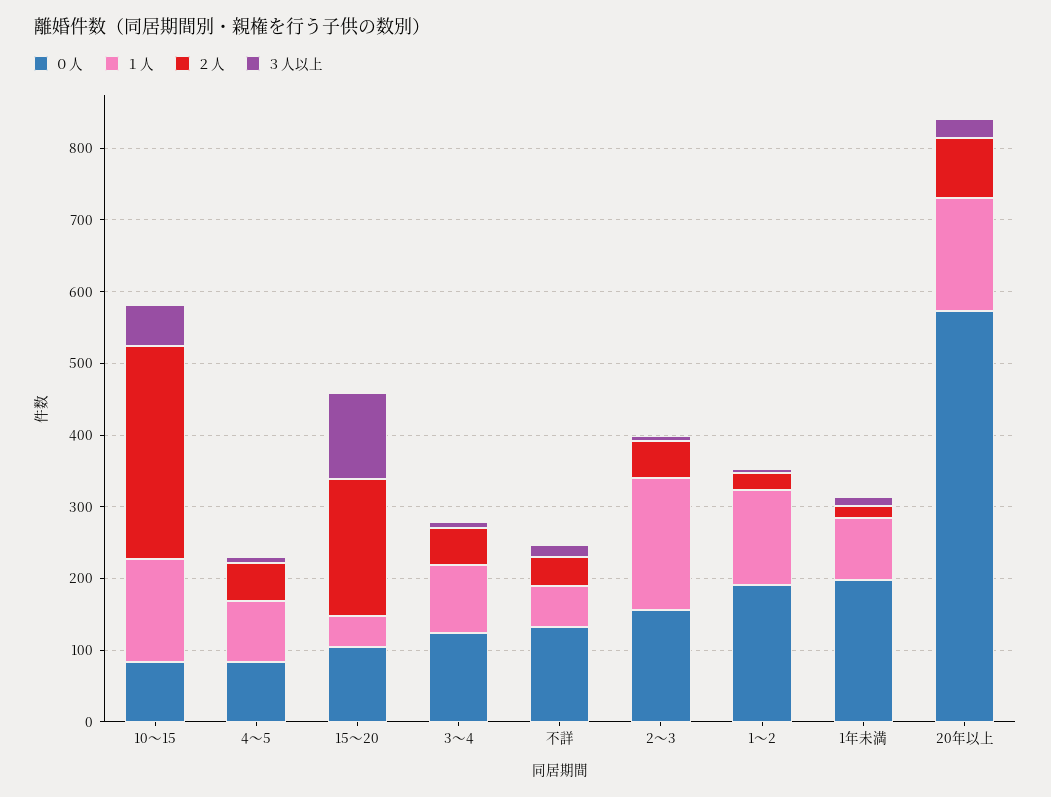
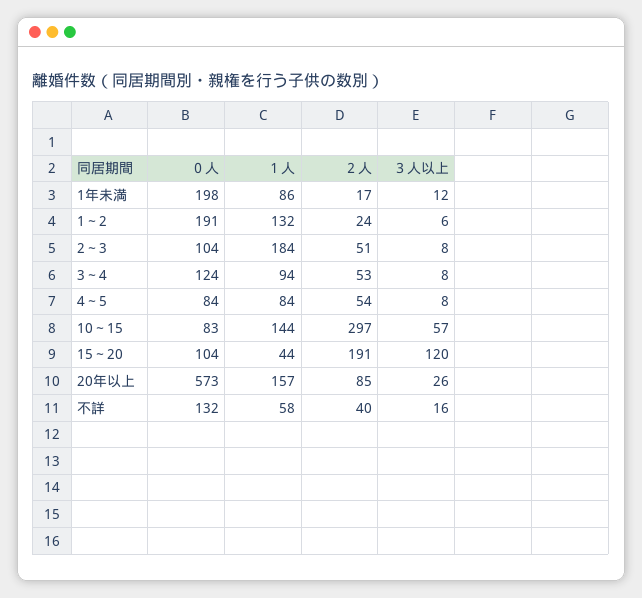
  {
    "０人": {
      "10～15": 83,
      "4～5": 84,
      "15～20": 104,
      "3～4": 124,
      "不詳": 132,
-     "2～3": 160,
+     "2～3": 104,
      "1～2": 191,
      "1年未満": 198,
      "20年以上": 573
    },
    "１人": {
      "10～15": 144,
      "4～5": 84,
      "15～20": 44,
      "3～4": 94,
      "不詳": 58,
      "2～3": 184,
      "1～2": 132,
      "1年未満": 86,
      "20年以上": 157
    },
    "２人": {
      "10～15": 297,
      "4～5": 54,
      "15～20": 191,
      "3～4": 53,
      "不詳": 40,
      "2～3": 51,
      "1～2": 24,
      "1年未満": 17,
      "20年以上": 85
    },
    "３人以上": {
      "10～15": 57,
      "4～5": 8,
      "15～20": 120,
      "3～4": 8,
      "不詳": 16,
      "2～3": 8,
      "1～2": 6,
      "1年未満": 12,
      "20年以上": 26
    }
  }

